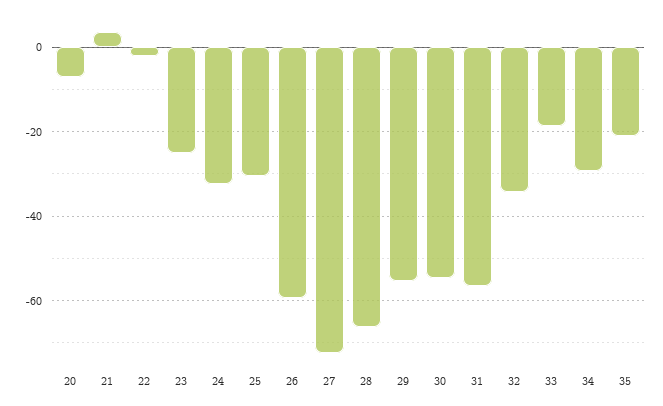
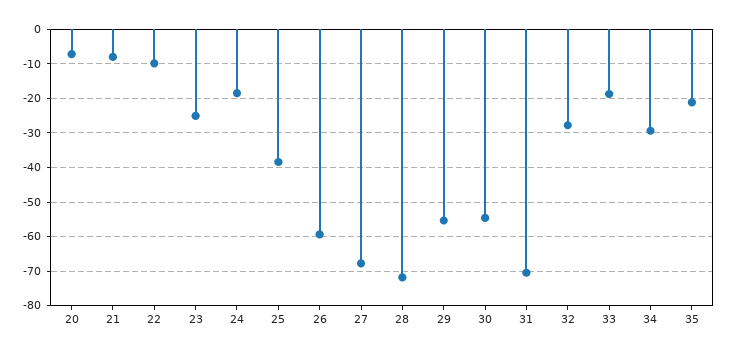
  {
    "20": -8,
-   "21": 4,
+   "21": -8,
-   "22": -2,
+   "22": -10,
    "23": -26,
-   "24": -32,
+   "24": -18,
-   "25": -30,
+   "25": -38,
    "26": -60,
-   "27": -72,
+   "27": -68,
-   "28": -66,
+   "28": -72,
    "29": -56,
    "30": -54,
-   "31": -56,
+   "31": -70,
-   "32": -34,
+   "32": -28,
    "33": -18,
    "34": -30,
    "35": -22
  }

